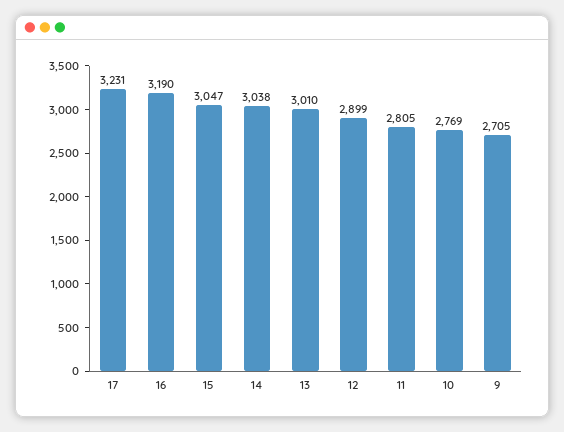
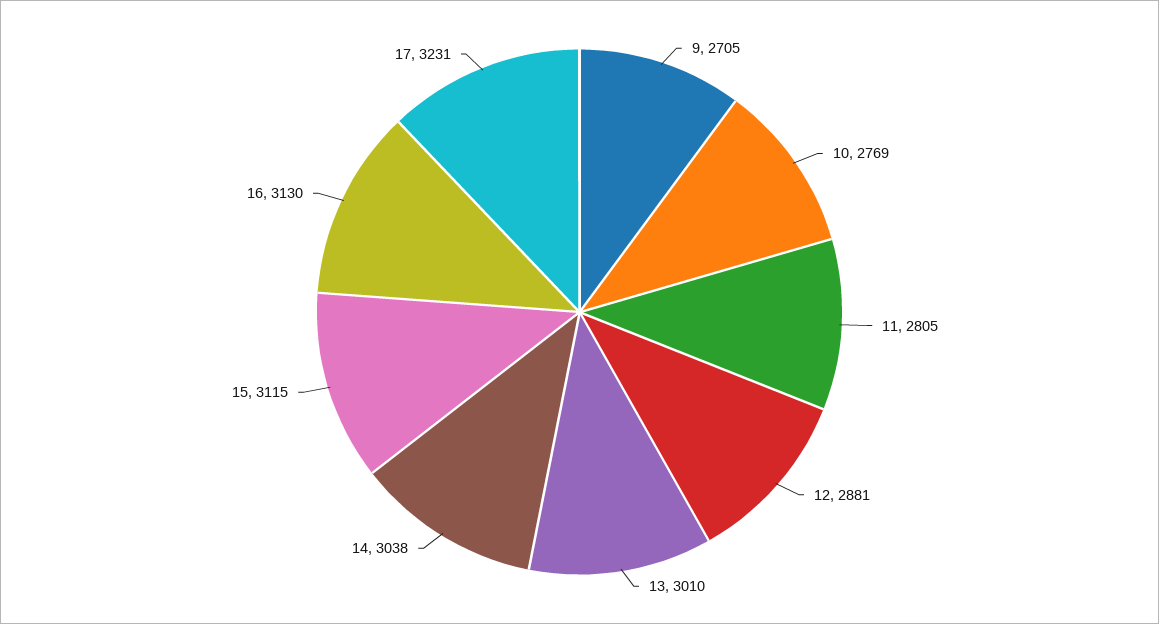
  {
    "17": 3231,
-   "16": 3190,
+   "16": 3130,
-   "15": 3047,
+   "15": 3115,
    "14": 3038,
    "13": 3010,
-   "12": 2899,
+   "12": 2881,
    "11": 2805,
    "10": 2769,
    "9": 2705
  }

